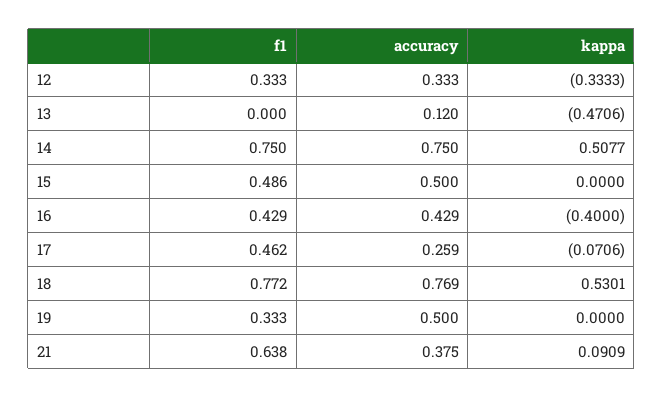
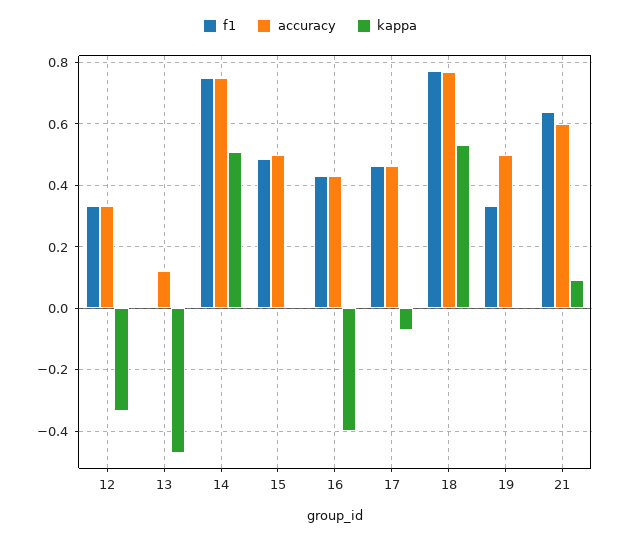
  {
    "f1": {
      "12": 0.333,
      "13": 0,
      "14": 0.75,
      "15": 0.486,
      "16": 0.429,
      "17": 0.462,
      "18": 0.772,
      "19": 0.333,
      "21": 0.638
    },
    "accuracy": {
      "12": 0.333,
      "13": 0.12,
      "14": 0.75,
      "15": 0.5,
      "16": 0.429,
-     "17": 0.259,
+     "17": 0.46,
      "18": 0.769,
      "19": 0.5,
-     "21": 0.375
+     "21": 0.6
    },
    "kappa": {
      "12": -0.3333,
      "13": -0.4706,
      "14": 0.5077,
      "15": 0,
      "16": -0.4,
      "17": -0.0706,
      "18": 0.5301,
      "19": 0,
      "21": 0.0909
    }
  }

